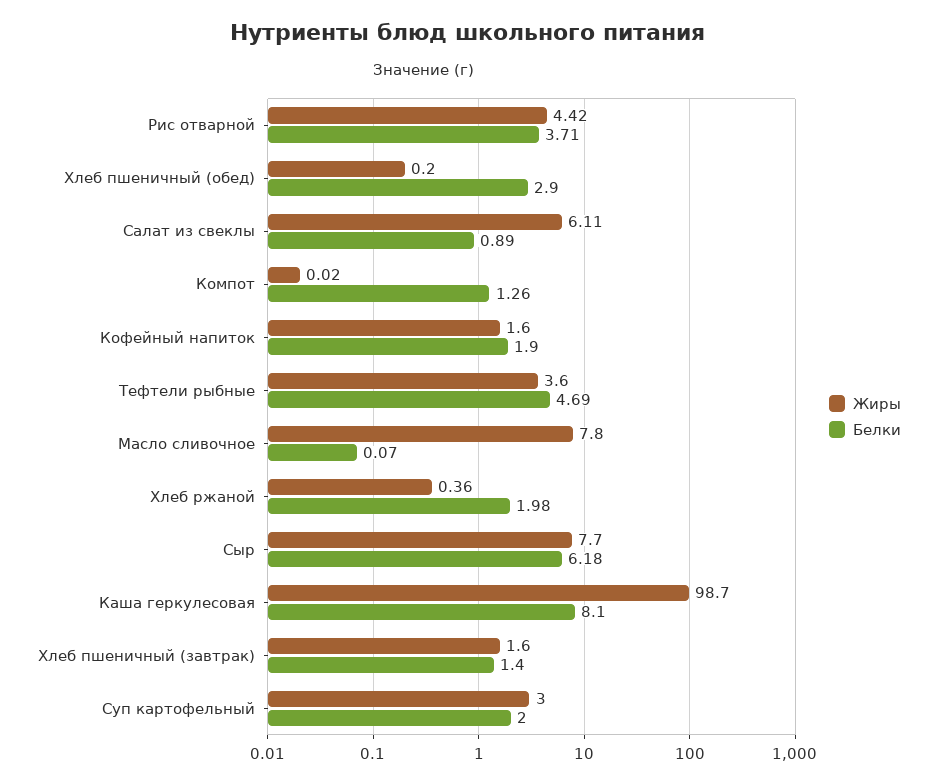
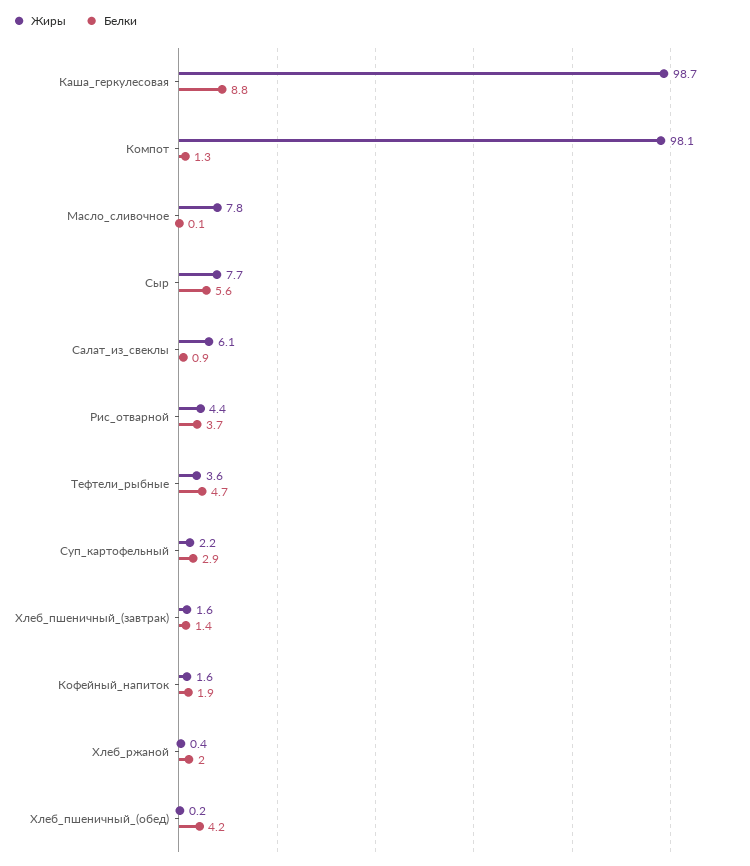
  {
    "Жиры": {
      "Рис отварной": 4.42,
      "Хлеб пшеничный (обед)": 0.2,
      "Салат из свеклы": 6.11,
-     "Компот": 0.02,
+     "Компот": 98.1,
      "Кофейный напиток": 1.6,
      "Тефтели рыбные": 3.6,
      "Масло сливочное": 7.8,
      "Хлеб ржаной": 0.36,
      "Сыр": 7.7,
      "Каша геркулесовая": 98.7,
      "Хлеб пшеничный (завтрак)": 1.6,
-     "Суп картофельный": 3
+     "Суп картофельный": 2.2
    },
    "Белки": {
      "Рис отварной": 3.71,
-     "Хлеб пшеничный (обед)": 2.9,
+     "Хлеб пшеничный (обед)": 4.2,
      "Салат из свеклы": 0.89,
      "Компот": 1.26,
      "Кофейный напиток": 1.9,
      "Тефтели рыбные": 4.69,
      "Масло сливочное": 0.07,
      "Хлеб ржаной": 1.98,
-     "Сыр": 6.18,
+     "Сыр": 5.6,
-     "Каша геркулесовая": 8.1,
+     "Каша геркулесовая": 8.8,
      "Хлеб пшеничный (завтрак)": 1.4,
-     "Суп картофельный": 2
+     "Суп картофельный": 2.9
    }
  }

